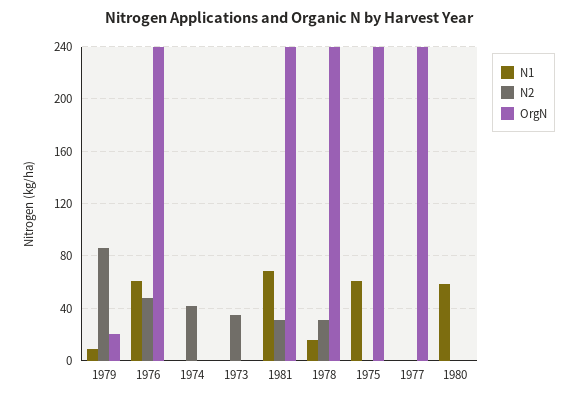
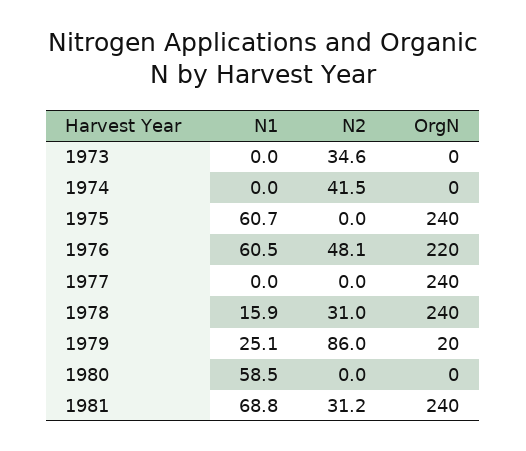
  {
    "N1": {
-     "1979": 10,
+     "1979": 25.1,
      "1976": 60.5,
      "1974": 0,
      "1973": 0,
      "1981": 68.8,
      "1978": 15.9,
      "1975": 60.7,
      "1977": 0,
      "1980": 58.5
    },
    "N2": {
      "1979": 86,
      "1976": 48.1,
      "1974": 41.5,
      "1973": 34.6,
      "1981": 31.2,
      "1978": 31,
      "1975": 0,
      "1977": 0,
      "1980": 0
    },
    "OrgN": {
      "1979": 20,
-     "1976": 240,
+     "1976": 220,
      "1974": 0,
      "1973": 0,
      "1981": 240,
      "1978": 240,
      "1975": 240,
      "1977": 240,
      "1980": 0
    }
  }

